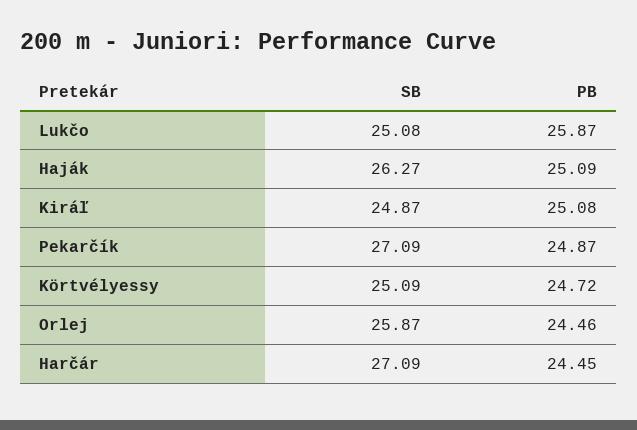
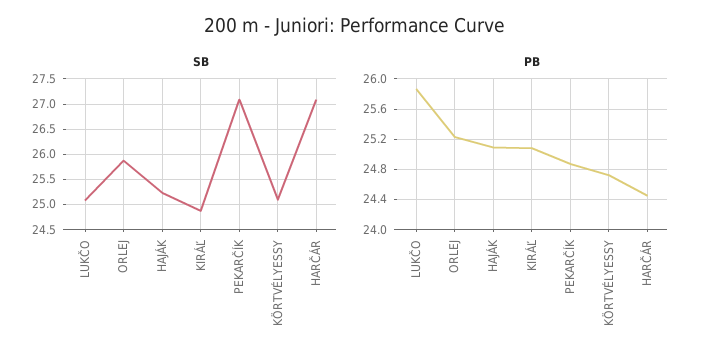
  {
    "SB": {
      "Lukčo": 25.08,
-     "Haják": 26.27,
+     "Haják": 25.25,
      "Kiráľ": 24.87,
      "Pekarčík": 27.09,
      "Körtvélyessy": 25.09,
      "Orlej": 25.87,
      "Harčár": 27.09
    },
    "PB": {
      "Lukčo": 25.87,
      "Haják": 25.09,
      "Kiráľ": 25.08,
      "Pekarčík": 24.87,
      "Körtvélyessy": 24.72,
-     "Orlej": 24.46,
+     "Orlej": 25.2,
      "Harčár": 24.45
    }
  }

